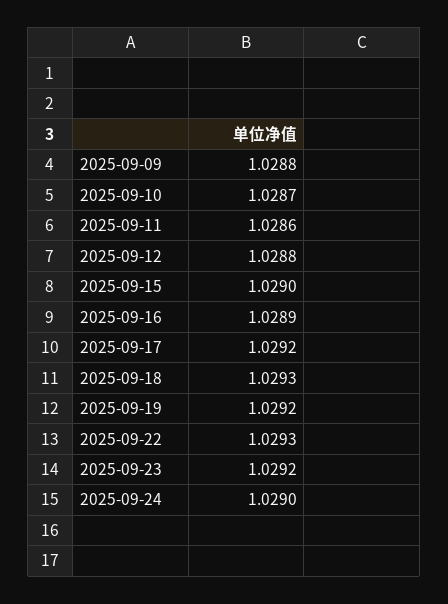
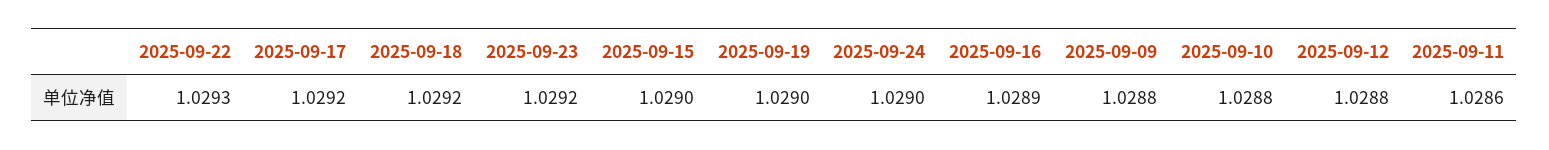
  {
    "2025-09-09": 1.0288,
-   "2025-09-10": 1.0287,
+   "2025-09-10": 1.0288,
    "2025-09-11": 1.0286,
    "2025-09-12": 1.0288,
    "2025-09-15": 1.029,
    "2025-09-16": 1.0289,
    "2025-09-17": 1.0292,
-   "2025-09-18": 1.0293,
+   "2025-09-18": 1.0292,
-   "2025-09-19": 1.0292,
+   "2025-09-19": 1.029,
    "2025-09-22": 1.0293,
    "2025-09-23": 1.0292,
    "2025-09-24": 1.029
  }

